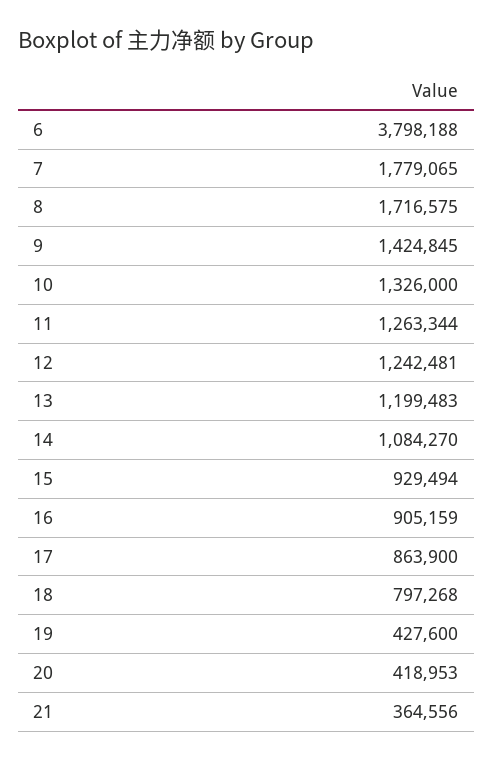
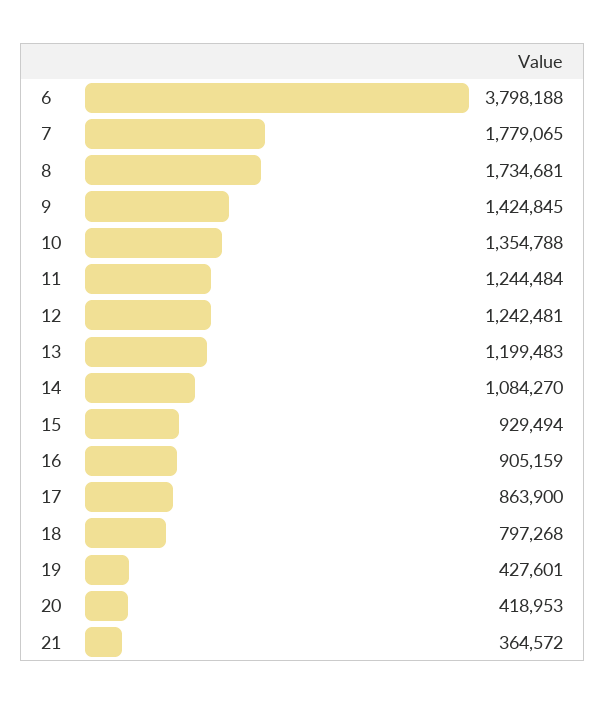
  {
    "6": 3798188,
    "7": 1779065,
-   "8": 1716575,
+   "8": 1734681,
    "9": 1424845,
-   "10": 1326000,
+   "10": 1354788,
-   "11": 1263344,
+   "11": 1244484,
    "12": 1242481,
    "13": 1199483,
    "14": 1084270,
    "15": 929494,
    "16": 905159,
    "17": 863900,
    "18": 797268,
-   "19": 427600,
+   "19": 427601,
    "20": 418953,
-   "21": 364556
+   "21": 364572
  }

